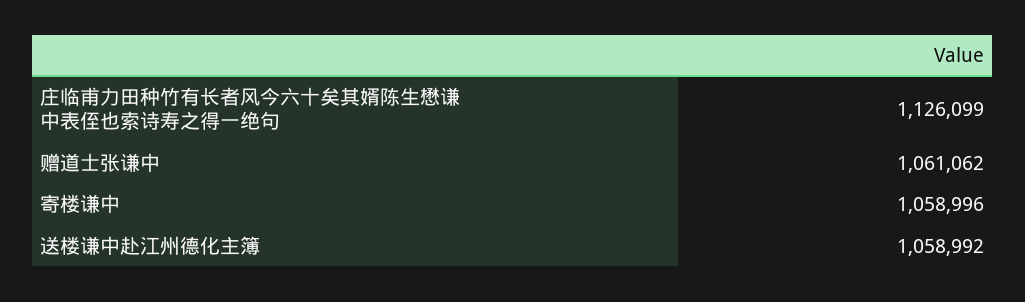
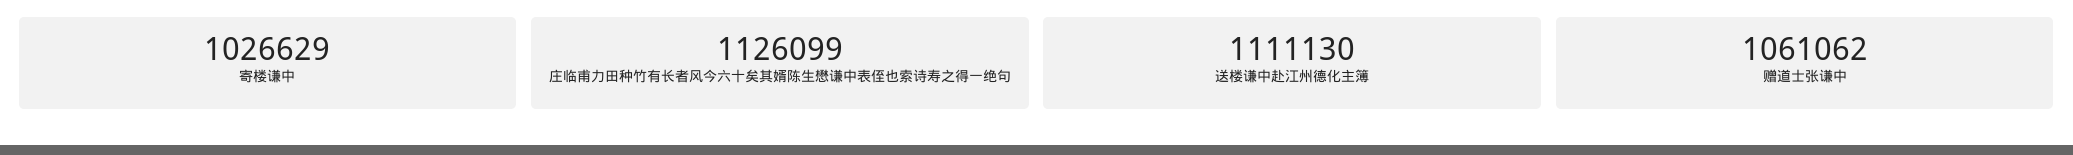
  {
    "庄临甫力田种竹有长者风今六十矣其婿陈生懋谦中表侄也索诗寿之得一绝句": 1126099,
    "赠道士张谦中": 1061062,
-   "寄楼谦中": 1058996,
+   "寄楼谦中": 1026629,
-   "送楼谦中赴江州德化主簿": 1058992
+   "送楼谦中赴江州德化主簿": 1111130
  }

